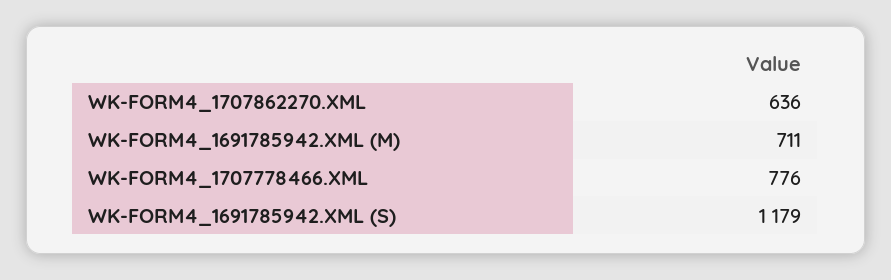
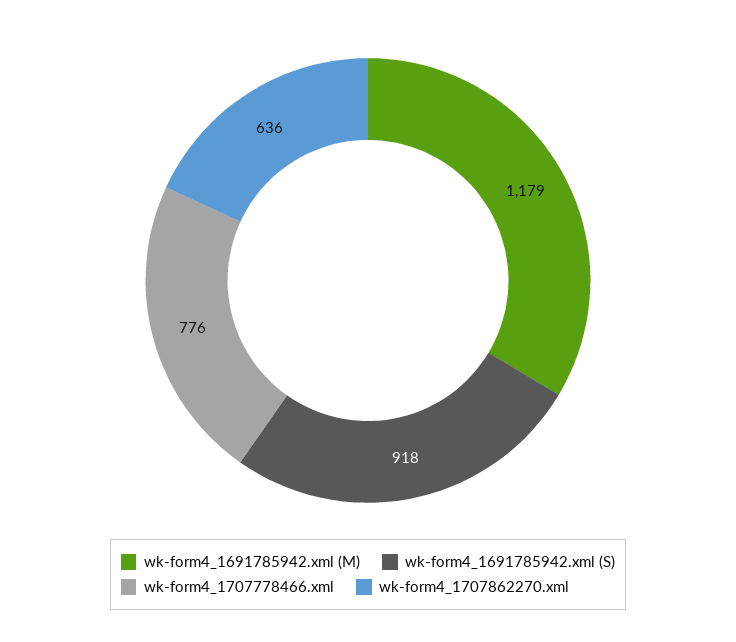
  {
    "WK-FORM4_1707862270.XML": 636,
-   "WK-FORM4_1691785942.XML (M)": 711,
+   "WK-FORM4_1691785942.XML (M)": 1179,
    "WK-FORM4_1707778466.XML": 776,
-   "WK-FORM4_1691785942.XML (S)": 1179
+   "WK-FORM4_1691785942.XML (S)": 918
  }

